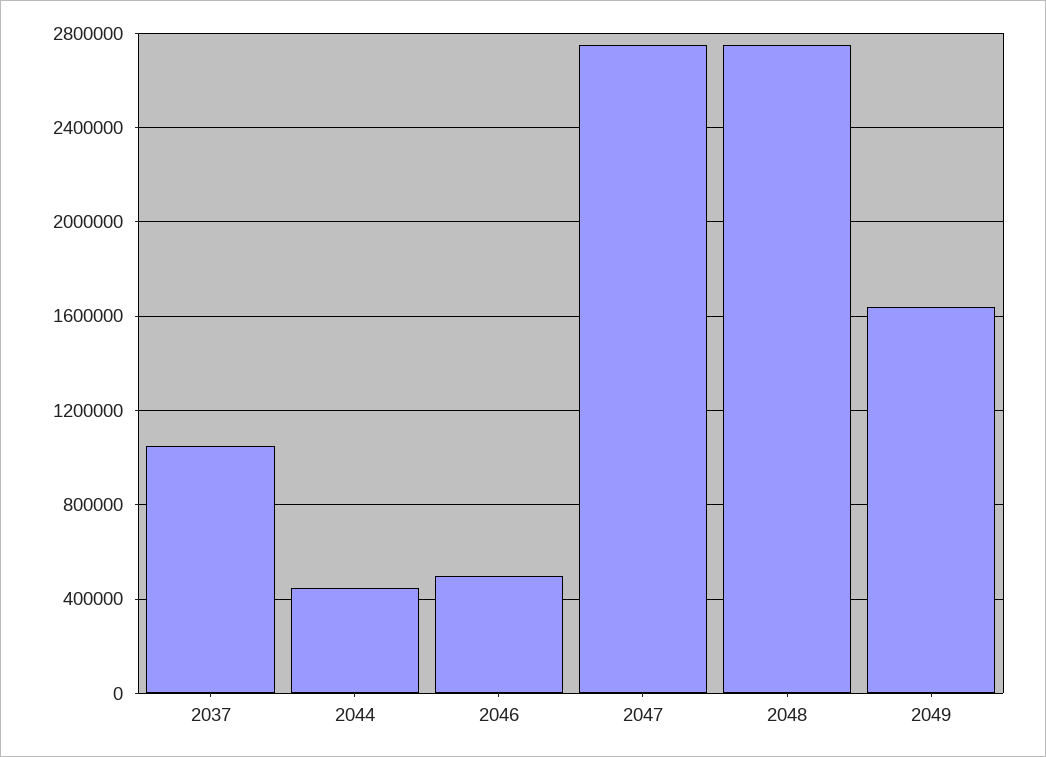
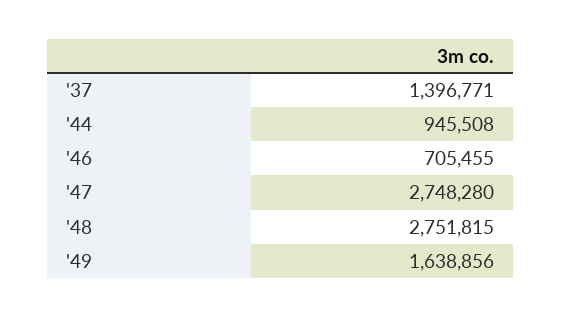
  {
-   "2037": 1050000,
+   "2037": 1396771,
-   "2044": 450000,
+   "2044": 945508,
-   "2046": 500000,
+   "2046": 705455,
    "2047": 2748280,
    "2048": 2751815,
    "2049": 1638856
  }

